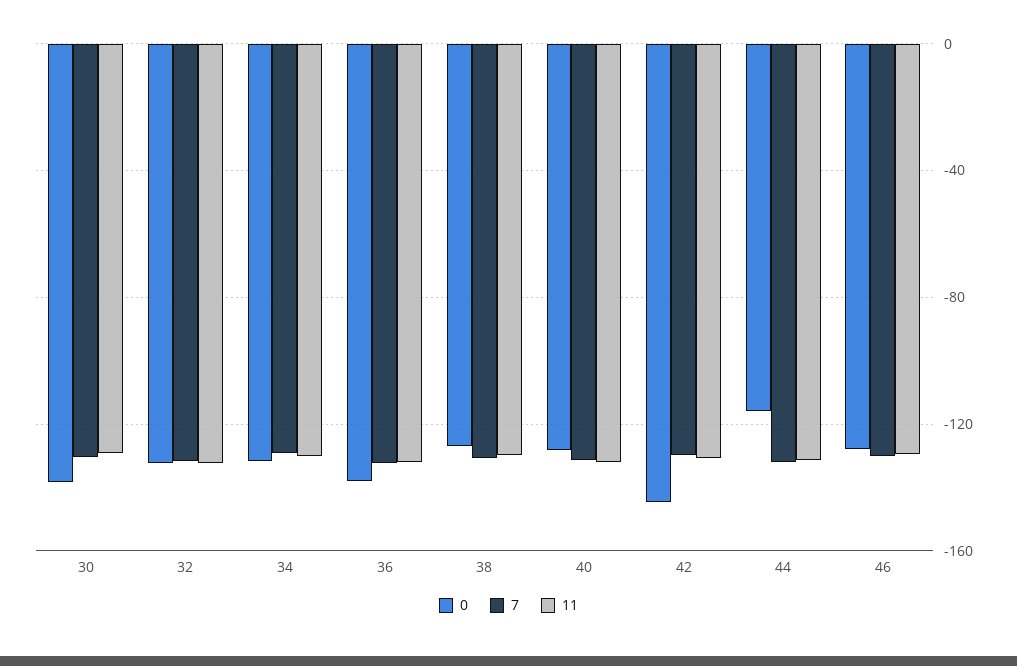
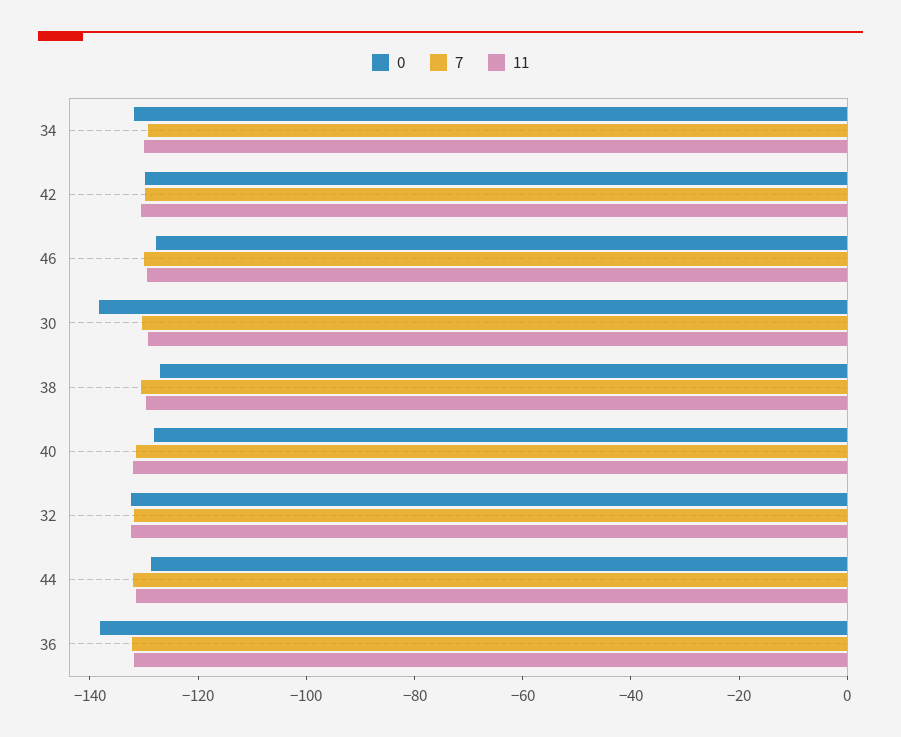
  {
    "0": {
      "30": -140,
      "32": -130,
      "34": -130,
      "36": -140,
      "38": -125,
      "40": -130,
-     "42": -145,
+     "42": -130,
-     "44": -115,
+     "44": -130,
      "46": -130
    },
    "7": {
      "30": -130,
      "32": -130,
      "34": -130,
      "36": -130,
      "38": -130,
      "40": -130,
      "42": -130,
      "44": -130,
      "46": -130
    },
    "11": {
      "30": -130,
      "32": -130,
      "34": -130,
      "36": -130,
      "38": -130,
      "40": -130,
      "42": -130,
      "44": -130,
      "46": -130
    }
  }

